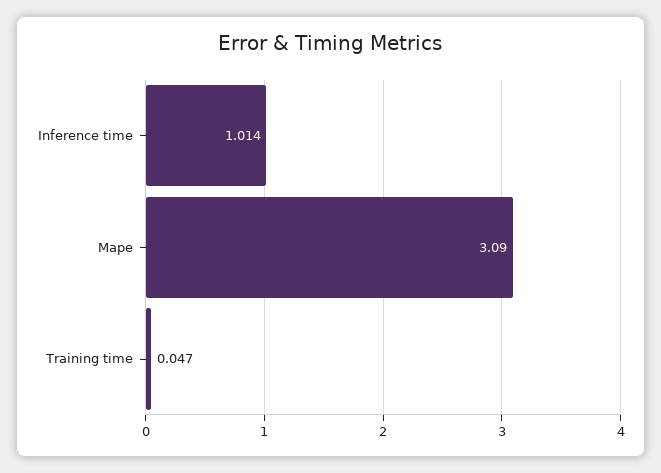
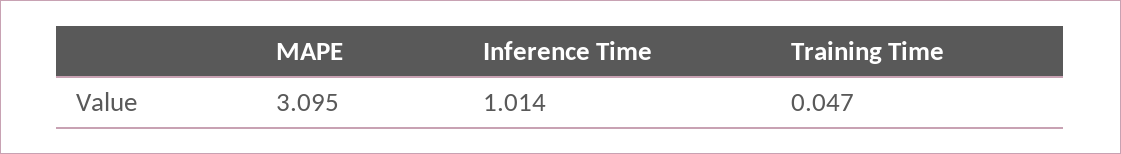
  {
    "Inference time": 1.014,
-   "Mape": 3.09,
+   "Mape": 3.095,
    "Training time": 0.047
  }

